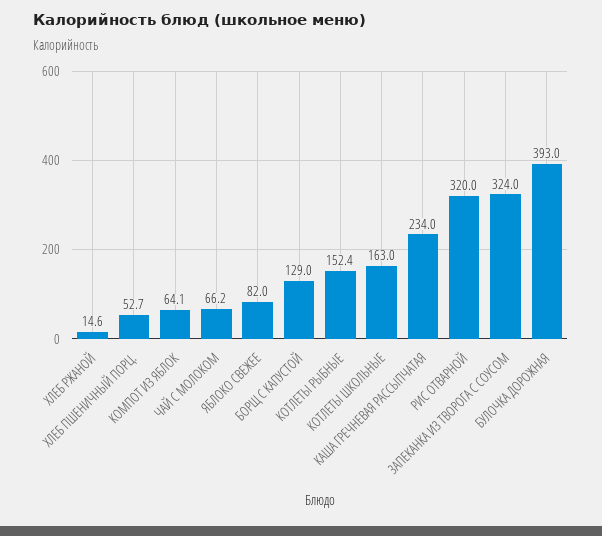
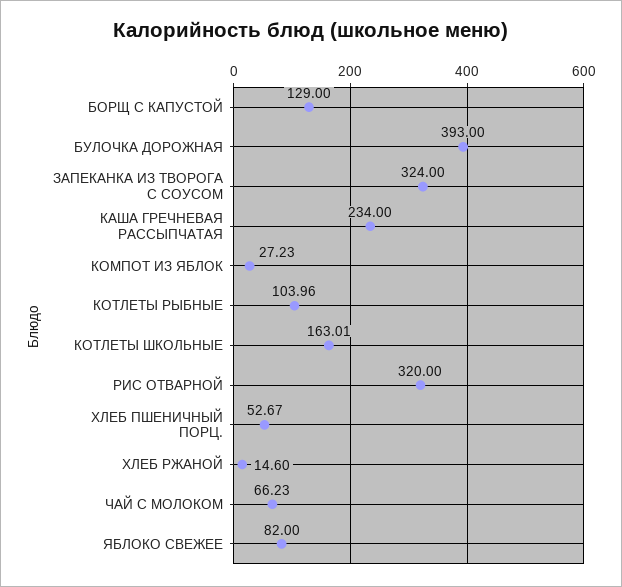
  {
    "ХЛЕБ РЖАНОЙ": 14.6,
    "ХЛЕБ ПШЕНИЧНЫЙ ПОРЦ.": 52.67,
-   "КОМПОТ ИЗ ЯБЛОК": 64.1,
+   "КОМПОТ ИЗ ЯБЛОК": 27.23,
    "ЧАЙ С МОЛОКОМ": 66.23,
    "ЯБЛОКО СВЕЖЕЕ": 82,
    "БОРЩ С КАПУСТОЙ": 129,
-   "КОТЛЕТЫ РЫБНЫЕ": 152.4,
+   "КОТЛЕТЫ РЫБНЫЕ": 103.96,
    "КОТЛЕТЫ ШКОЛЬНЫЕ": 163.01,
    "КАША ГРЕЧНЕВАЯ РАССЫПЧАТАЯ": 234,
    "РИС ОТВАРНОЙ": 320,
    "ЗАПЕКАНКА ИЗ ТВОРОГА С СОУСОМ": 324,
    "БУЛОЧКА ДОРОЖНАЯ": 393
  }

